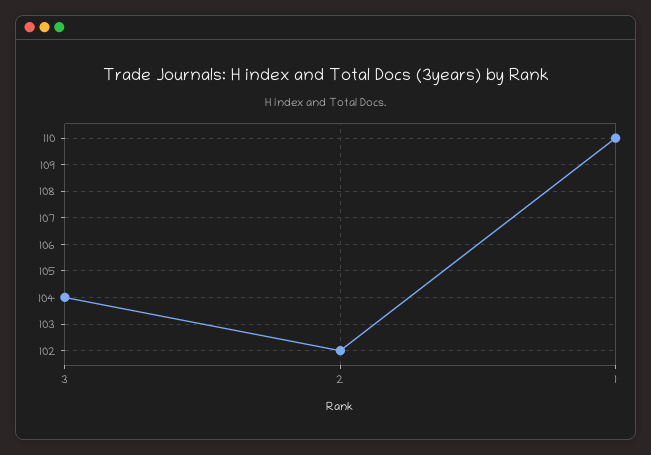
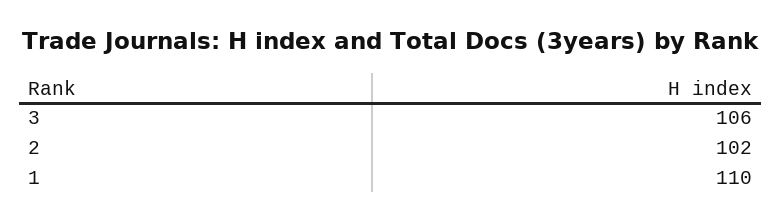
  {
-   "3": 104,
+   "3": 106,
    "2": 102,
    "1": 110
  }

